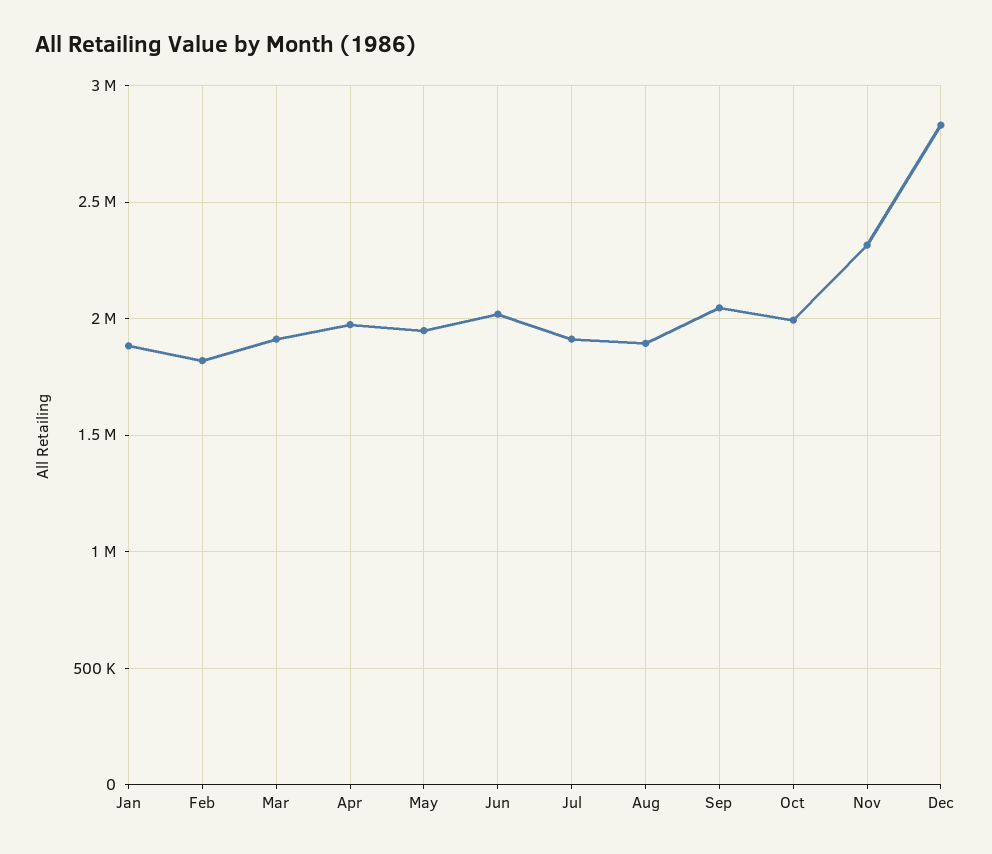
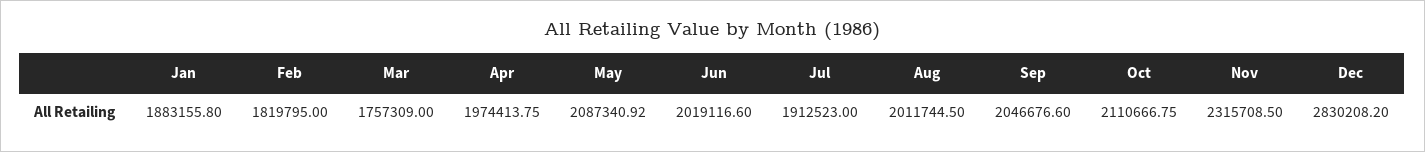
  {
    "Jan": 1883155.8,
    "Feb": 1819795,
-   "Mar": 1900000,
+   "Mar": 1757309,
    "Apr": 1974413.75,
-   "May": 1950000,
+   "May": 2087340.92,
    "Jun": 2019116.6,
    "Jul": 1912523,
-   "Aug": 1900000,
+   "Aug": 2011744.5,
    "Sep": 2046676.6,
-   "Oct": 2000000,
+   "Oct": 2110666.75,
    "Nov": 2315708.5,
    "Dec": 2830208.2
  }

